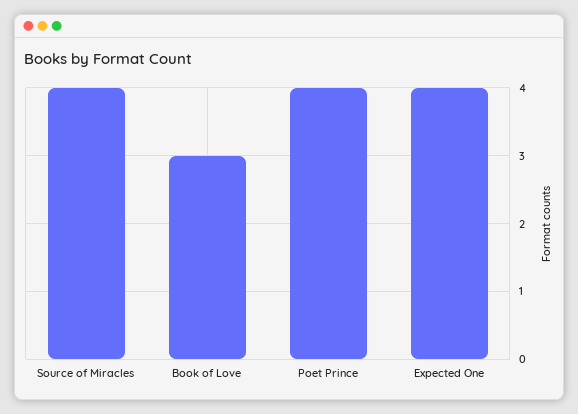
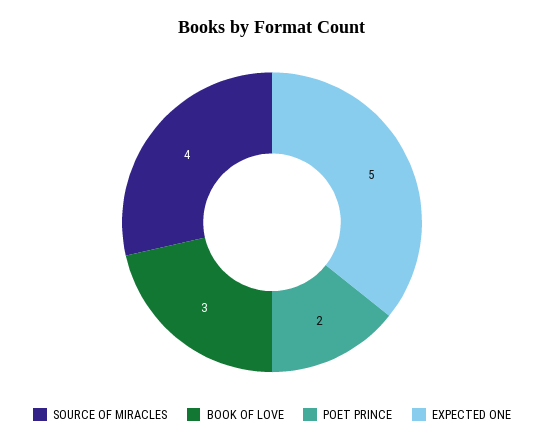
  {
    "Source of Miracles": 4,
    "Book of Love": 3,
-   "Poet Prince": 4,
+   "Poet Prince": 2,
-   "Expected One": 4
+   "Expected One": 5
  }

